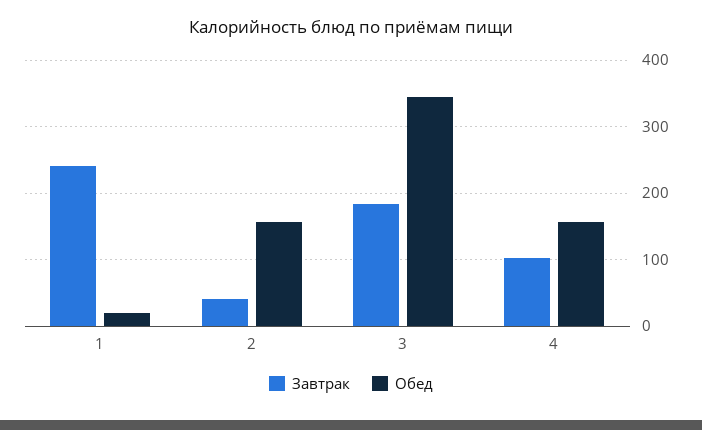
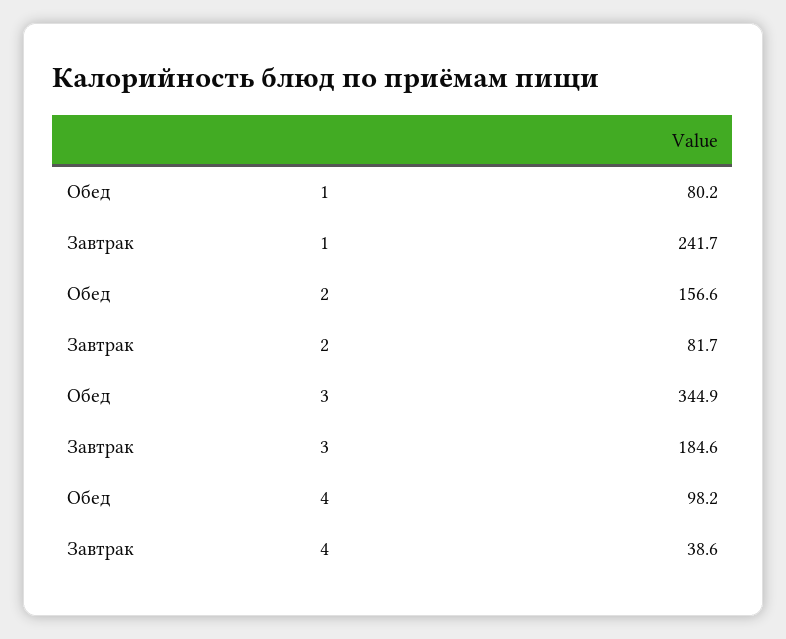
  {
    "Завтрак": {
      "1": 241.7,
-     "2": 40,
+     "2": 81.7,
      "3": 184.6,
-     "4": 100
+     "4": 38.6
    },
    "Обед": {
-     "1": 20,
+     "1": 80.2,
      "2": 156.6,
      "3": 344.9,
-     "4": 160
+     "4": 98.2
    }
  }

